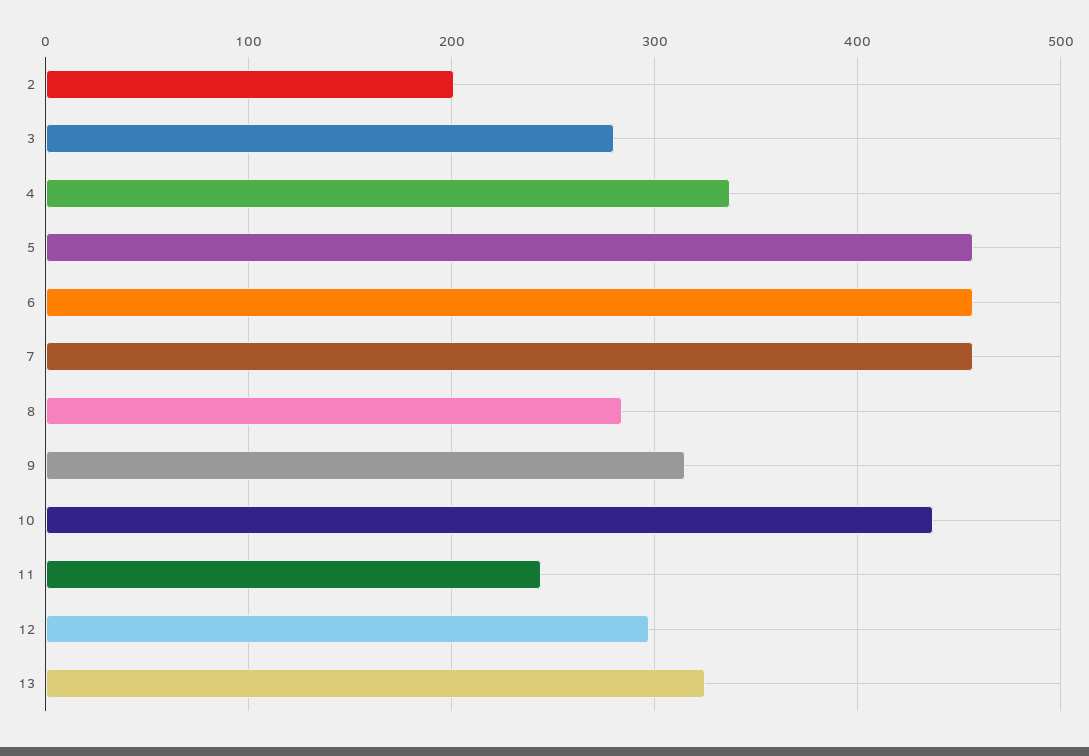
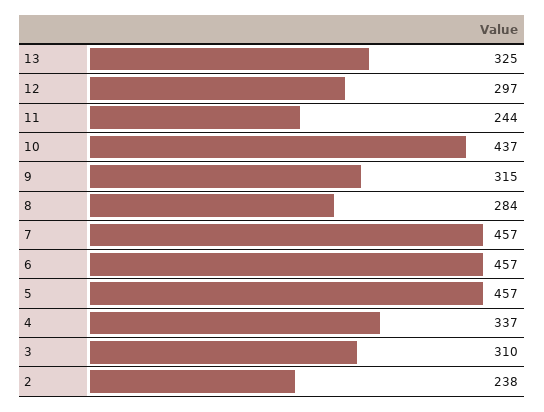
  {
-   "2": 200,
+   "2": 238,
-   "3": 280,
+   "3": 310,
    "4": 337,
    "5": 457,
    "6": 457,
    "7": 457,
    "8": 284,
    "9": 315,
    "10": 437,
    "11": 244,
    "12": 297,
    "13": 325
  }

